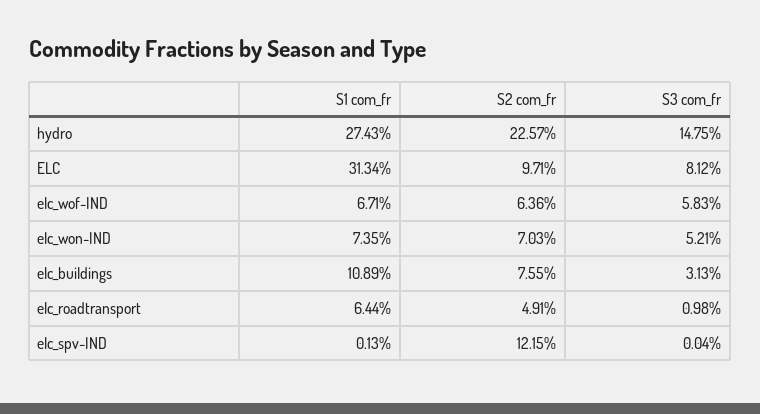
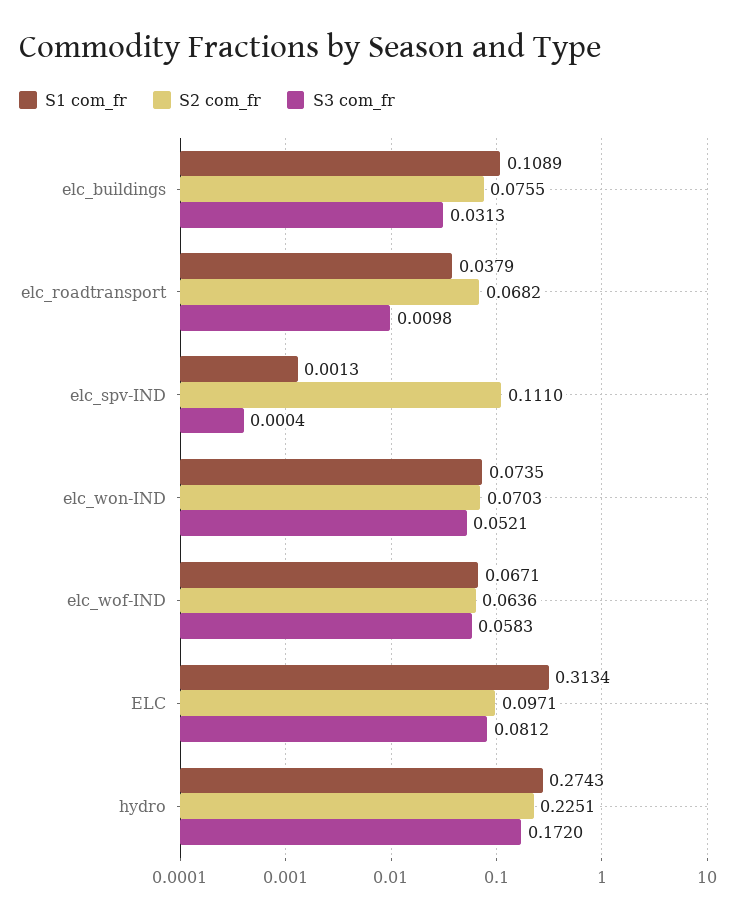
  {
    "S1 com_fr": {
      "hydro": 0.2743,
      "ELC": 0.3134,
      "elc_wof-IND": 0.0671,
      "elc_won-IND": 0.0735,
      "elc_buildings": 0.1089,
-     "elc_roadtransport": 0.0644,
+     "elc_roadtransport": 0.0379,
      "elc_spv-IND": 0.0013
    },
    "S2 com_fr": {
-     "hydro": 0.2257,
+     "hydro": 0.2251,
      "ELC": 0.0971,
      "elc_wof-IND": 0.0636,
      "elc_won-IND": 0.0703,
      "elc_buildings": 0.0755,
-     "elc_roadtransport": 0.0491,
+     "elc_roadtransport": 0.0682,
-     "elc_spv-IND": 0.1215
+     "elc_spv-IND": 0.111
    },
    "S3 com_fr": {
-     "hydro": 0.1475,
+     "hydro": 0.172,
      "ELC": 0.0812,
      "elc_wof-IND": 0.0583,
      "elc_won-IND": 0.0521,
      "elc_buildings": 0.0313,
      "elc_roadtransport": 0.0098,
      "elc_spv-IND": 0.0004
    }
  }

